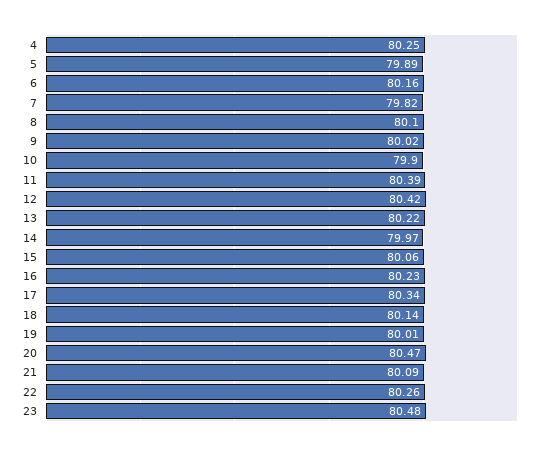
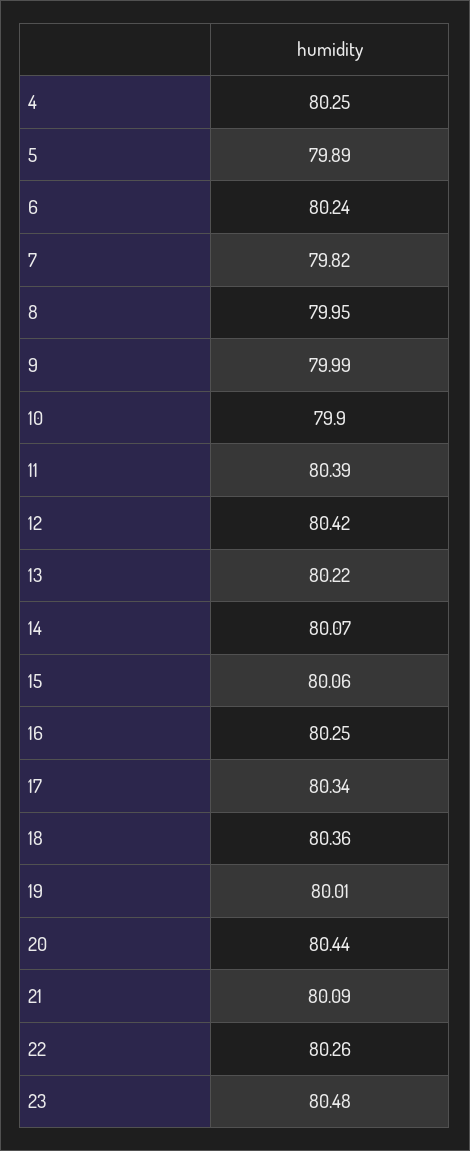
  {
    "4": 80.25,
    "5": 79.89,
-   "6": 80.16,
+   "6": 80.24,
    "7": 79.82,
-   "8": 80.1,
+   "8": 79.95,
-   "9": 80.02,
+   "9": 79.99,
    "10": 79.9,
    "11": 80.39,
    "12": 80.42,
    "13": 80.22,
-   "14": 79.97,
+   "14": 80.07,
    "15": 80.06,
-   "16": 80.23,
+   "16": 80.25,
    "17": 80.34,
-   "18": 80.14,
+   "18": 80.36,
    "19": 80.01,
-   "20": 80.47,
+   "20": 80.44,
    "21": 80.09,
    "22": 80.26,
    "23": 80.48
  }

